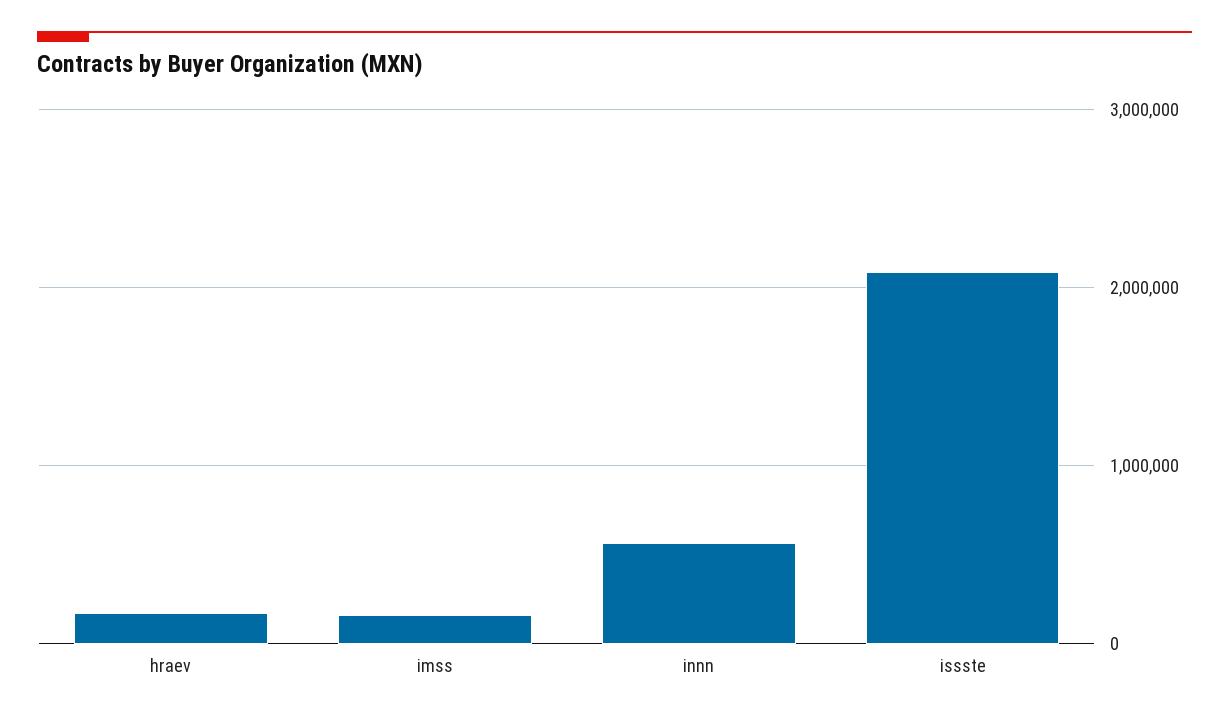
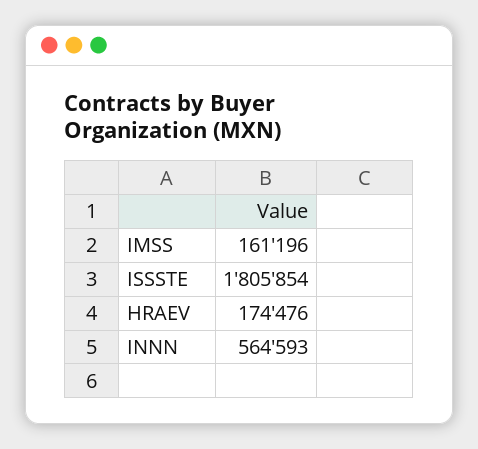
  {
    "hraev": 174476,
    "imss": 161196,
    "innn": 564593,
-   "issste": 2100000
+   "issste": 1805854
  }

